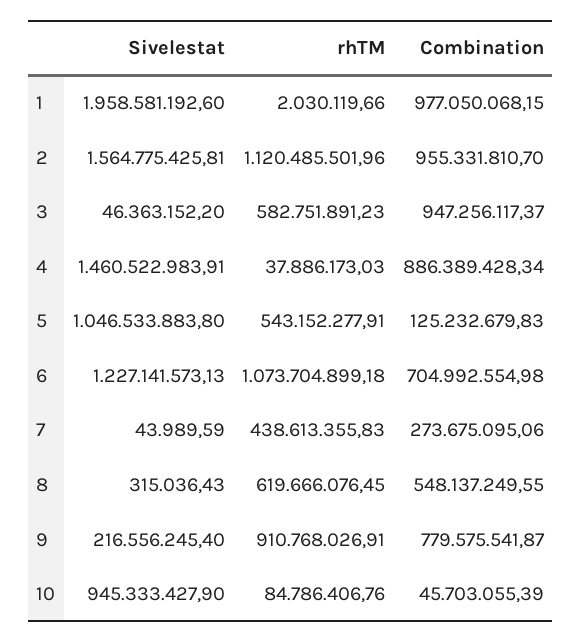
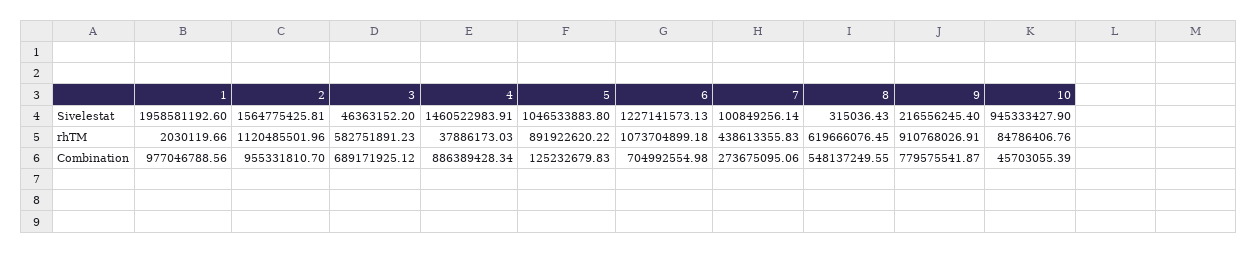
  {
    "Sivelestat": {
      "1": 1958581192.6,
      "2": 1564775425.81,
      "3": 46363152.2,
      "4": 1460522983.91,
      "5": 1046533883.8,
      "6": 1227141573.13,
-     "7": 43989.59,
+     "7": 100849256.14,
      "8": 315036.43,
      "9": 216556245.4,
      "10": 945333427.9
    },
    "rhTM": {
      "1": 2030119.66,
      "2": 1120485501.96,
      "3": 582751891.23,
      "4": 37886173.03,
-     "5": 543152277.91,
+     "5": 891922620.22,
      "6": 1073704899.18,
      "7": 438613355.83,
      "8": 619666076.45,
      "9": 910768026.91,
      "10": 84786406.76
    },
    "Combination": {
-     "1": 977050068.15,
+     "1": 977046788.56,
      "2": 955331810.7,
-     "3": 947256117.37,
+     "3": 689171925.12,
      "4": 886389428.34,
      "5": 125232679.83,
      "6": 704992554.98,
      "7": 273675095.06,
      "8": 548137249.55,
      "9": 779575541.87,
      "10": 45703055.39
    }
  }

